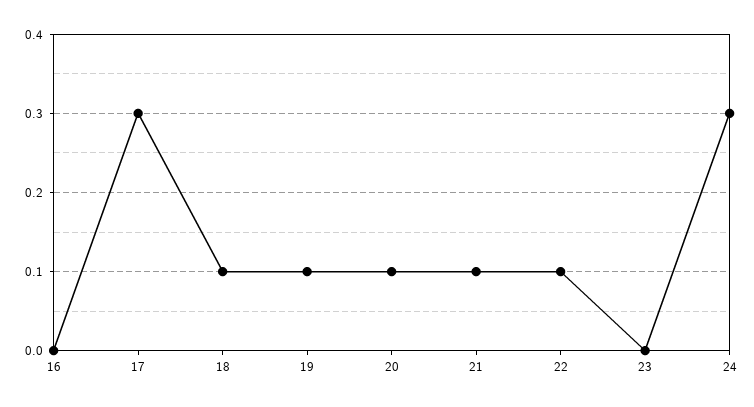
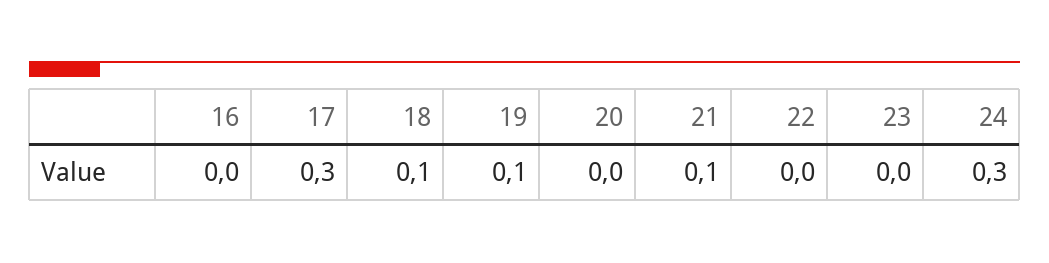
  {
    "16": 0,
    "17": 0.3,
    "18": 0.1,
    "19": 0.1,
-   "20": 0.1,
+   "20": 0,
    "21": 0.1,
-   "22": 0.1,
+   "22": 0,
    "23": 0,
    "24": 0.3
  }

